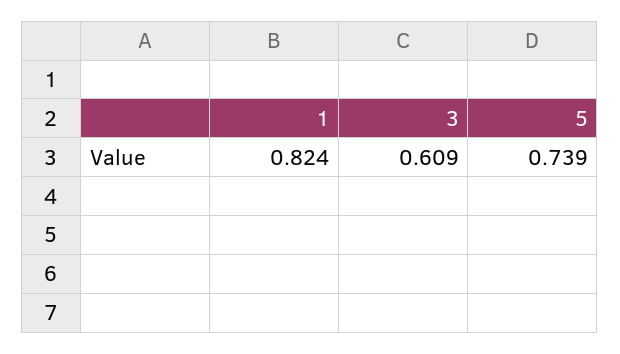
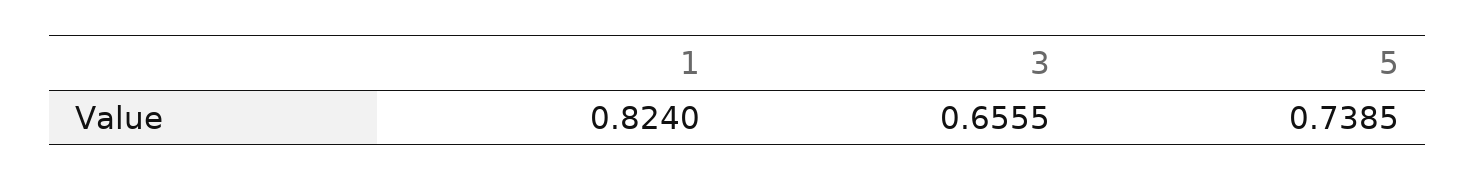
  {
    "1": 0.824,
-   "3": 0.609,
+   "3": 0.6555,
    "5": 0.7385
  }

